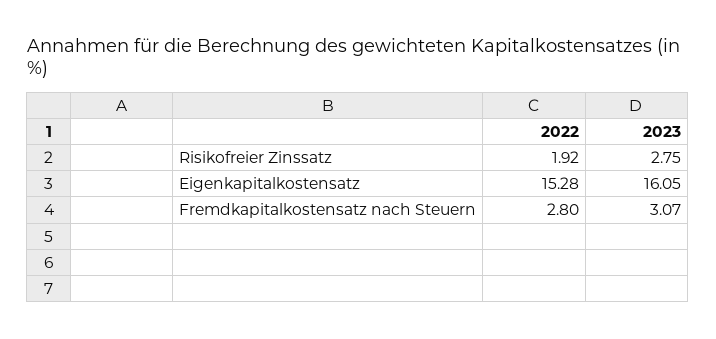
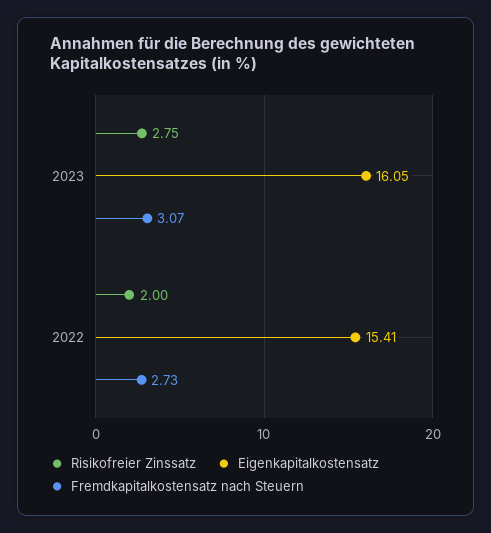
  {
    "Risikofreier Zinssatz": {
-     "2022": 1.92,
+     "2022": 2,
      "2023": 2.75
    },
    "Eigenkapitalkostensatz": {
-     "2022": 15.28,
+     "2022": 15.41,
      "2023": 16.05
    },
    "Fremdkapitalkostensatz nach Steuern": {
-     "2022": 2.8,
+     "2022": 2.73,
      "2023": 3.07
    }
  }

